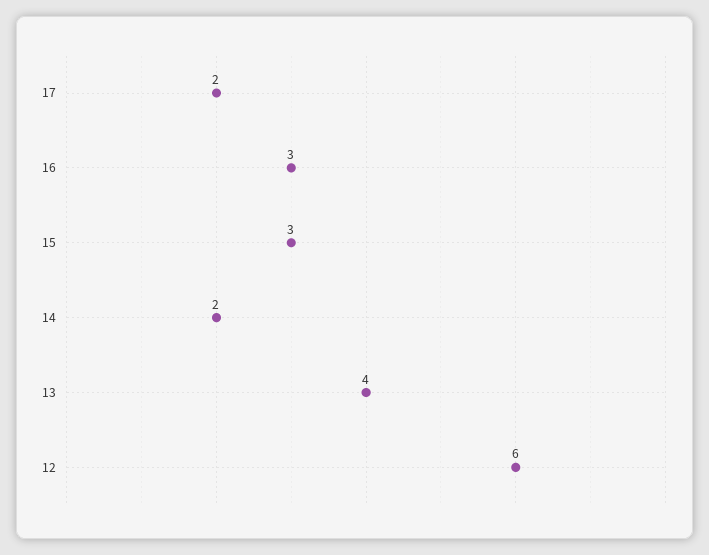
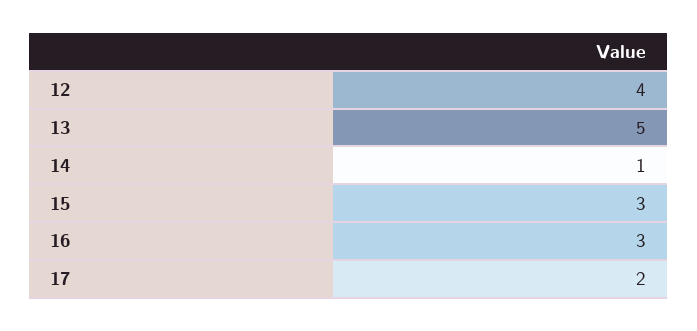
  {
    "17": 2,
    "16": 3,
    "15": 3,
-   "14": 2,
+   "14": 1,
-   "13": 4,
+   "13": 5,
-   "12": 6
+   "12": 4
  }

